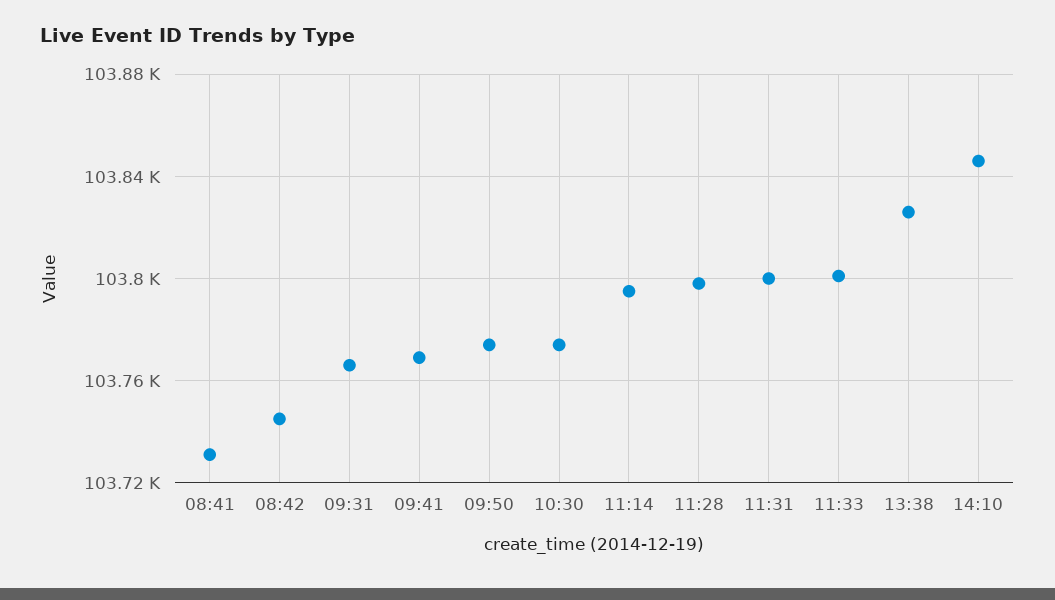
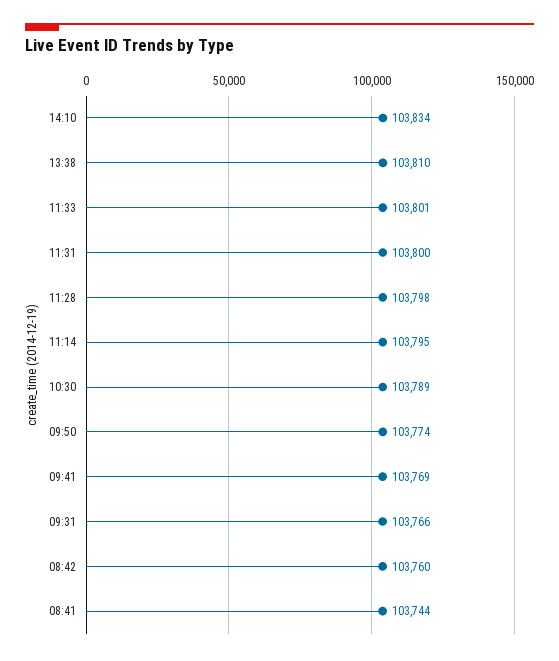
  {
-   "08:41": 103730,
+   "08:41": 103744,
-   "08:42": 103745,
+   "08:42": 103760,
    "09:31": 103766,
    "09:41": 103769,
    "09:50": 103774,
-   "10:30": 103775,
+   "10:30": 103789,
    "11:14": 103795,
    "11:28": 103798,
    "11:31": 103800,
    "11:33": 103801,
-   "13:38": 103825,
+   "13:38": 103810,
-   "14:10": 103845
+   "14:10": 103834
  }

